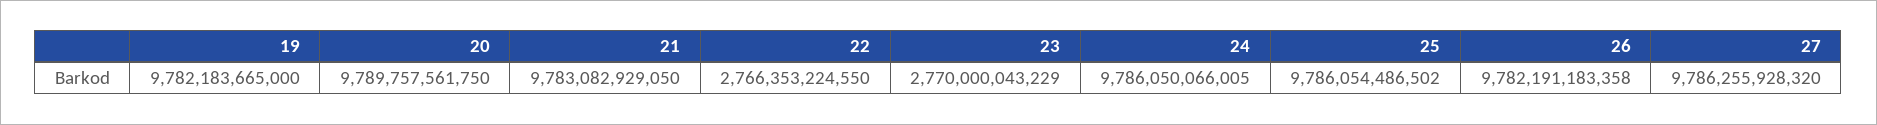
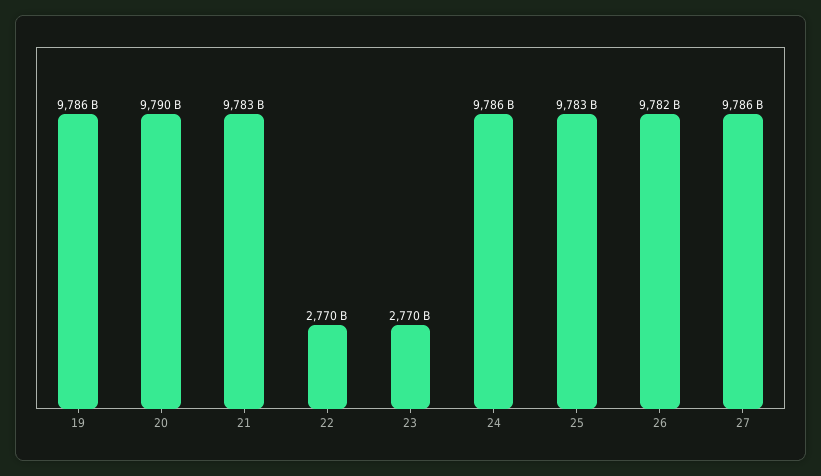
  {
-   "19": 9782183665000,
+   "19": 9786000000000,
    "20": 9789757561750,
    "21": 9783082929050,
-   "22": 2766353224550,
+   "22": 2770000000000,
    "23": 2770000043229,
    "24": 9786050066005,
-   "25": 9786054486502,
+   "25": 9783000000000,
    "26": 9782191183358,
    "27": 9786255928320
  }

